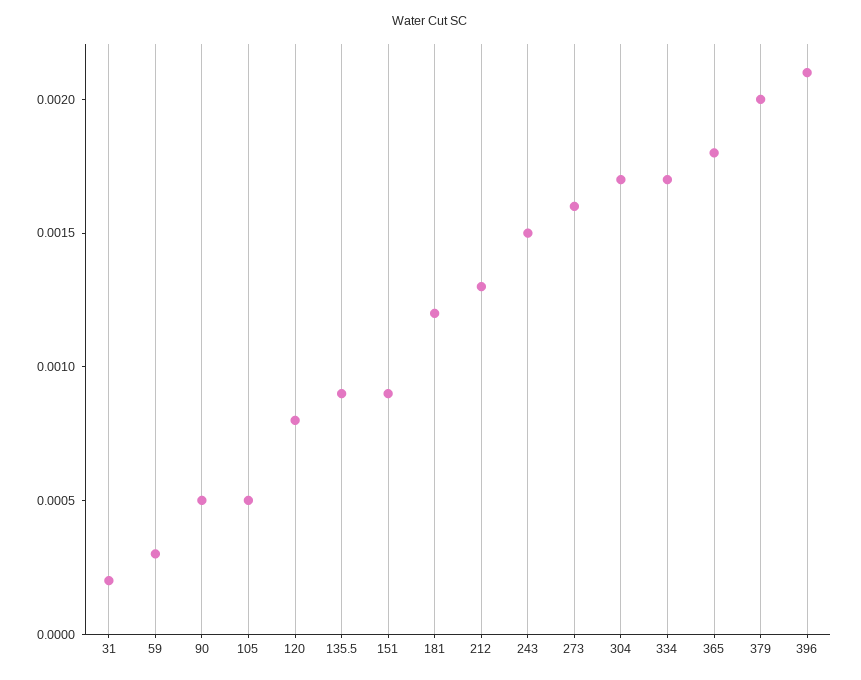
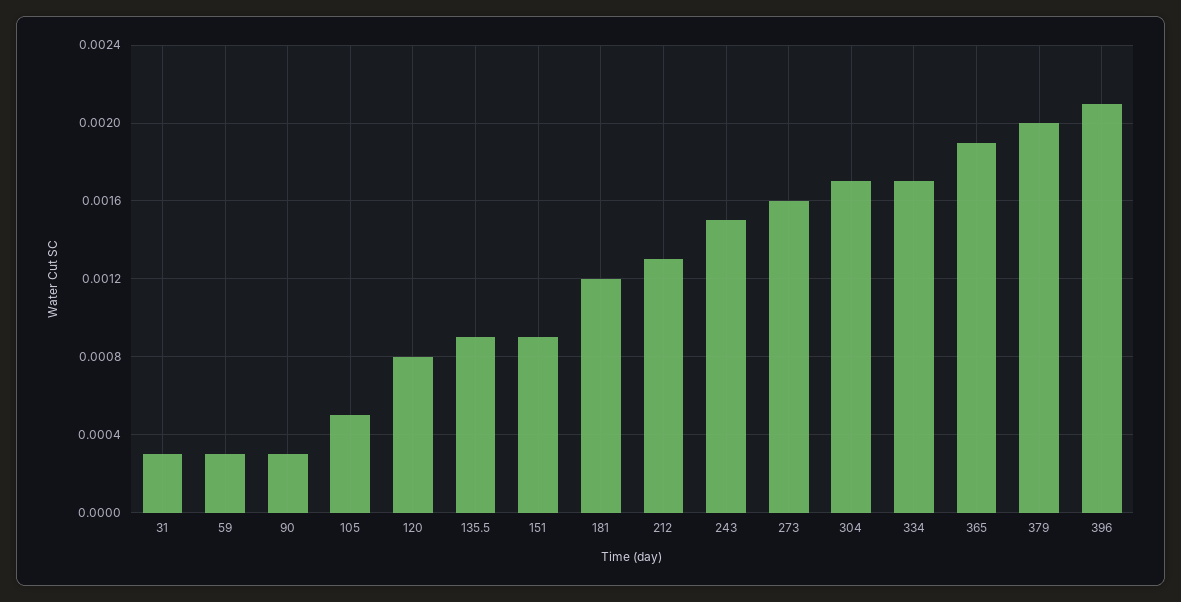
  {
-   "31": 0.0002,
+   "31": 0.0003,
    "59": 0.0003,
-   "90": 0.0005,
+   "90": 0.0003,
    "105": 0.0005,
    "120": 0.0008,
    "135.5": 0.0009,
    "151": 0.0009,
    "181": 0.0012,
    "212": 0.0013,
    "243": 0.0015,
    "273": 0.0016,
    "304": 0.0017,
    "334": 0.0017,
-   "365": 0.0018,
+   "365": 0.0019,
    "379": 0.002,
    "396": 0.0021
  }

